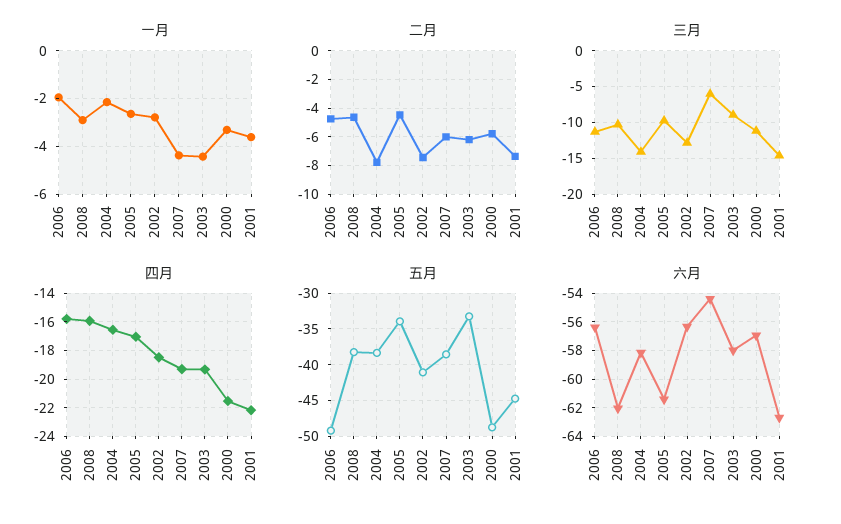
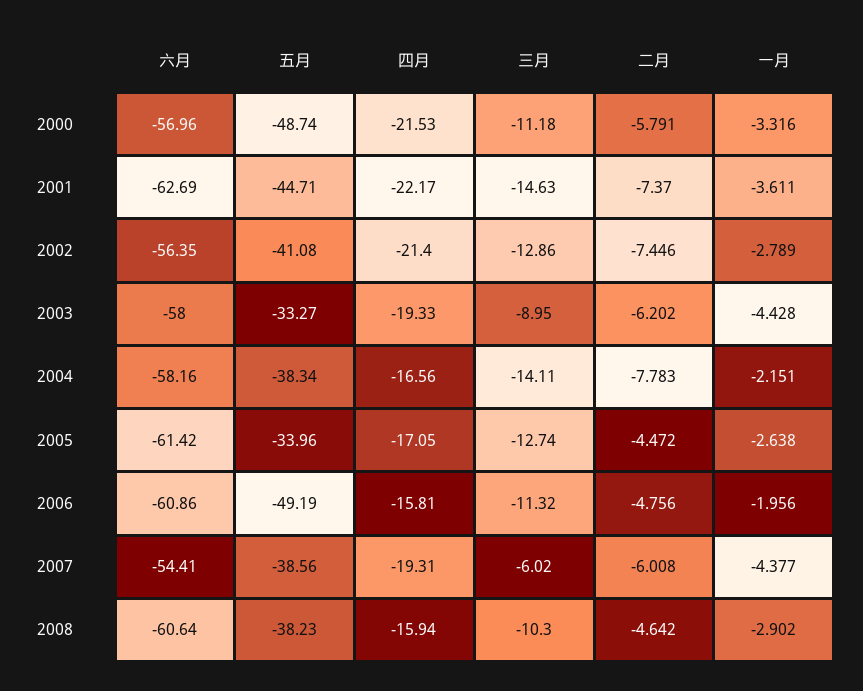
  {
    "一月": {
      "2006": -1.956,
      "2008": -2.902,
      "2004": -2.151,
      "2005": -2.638,
      "2002": -2.789,
      "2007": -4.377,
      "2003": -4.428,
      "2000": -3.316,
      "2001": -3.611
    },
    "二月": {
      "2006": -4.756,
      "2008": -4.642,
      "2004": -7.783,
      "2005": -4.472,
      "2002": -7.446,
      "2007": -6.008,
      "2003": -6.202,
      "2000": -5.791,
      "2001": -7.37
    },
    "三月": {
      "2006": -11.32,
      "2008": -10.3,
      "2004": -14.11,
-     "2005": -10,
+     "2005": -12.74,
      "2002": -12.86,
      "2007": -6.02,
      "2003": -8.95,
      "2000": -11.18,
      "2001": -14.63
    },
    "四月": {
      "2006": -15.81,
      "2008": -15.94,
      "2004": -16.56,
      "2005": -17.05,
-     "2002": -18.5,
+     "2002": -21.4,
      "2007": -19.31,
      "2003": -19.33,
      "2000": -21.53,
      "2001": -22.17
    },
    "五月": {
      "2006": -49.19,
      "2008": -38.23,
      "2004": -38.34,
      "2005": -33.96,
      "2002": -41.08,
      "2007": -38.56,
      "2003": -33.27,
      "2000": -48.74,
      "2001": -44.71
    },
    "六月": {
-     "2006": -56.5,
+     "2006": -60.86,
-     "2008": -62,
+     "2008": -60.64,
      "2004": -58.16,
      "2005": -61.42,
      "2002": -56.35,
      "2007": -54.41,
      "2003": -58,
      "2000": -56.96,
      "2001": -62.69
    }
  }

